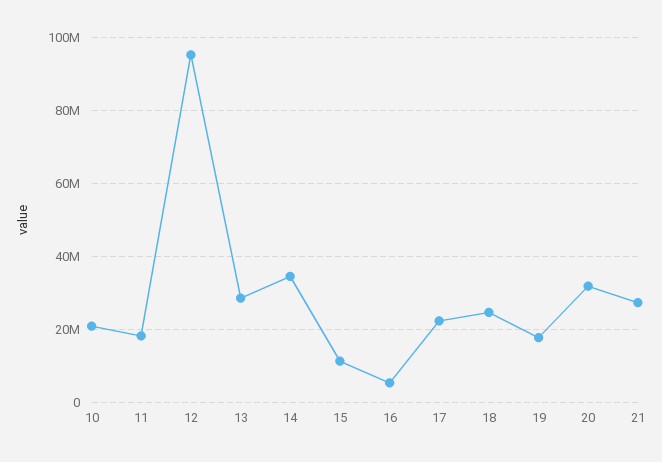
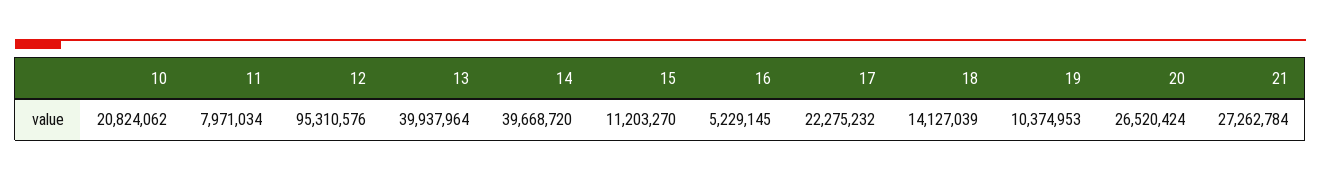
  {
    "10": 20824062,
-   "11": 18000000,
+   "11": 7971034,
    "12": 95310576,
-   "13": 28000000,
+   "13": 39937964,
-   "14": 34000000,
+   "14": 39668720,
    "15": 11203270,
    "16": 5229145,
    "17": 22275232,
-   "18": 24000000,
+   "18": 14127039,
-   "19": 18000000,
+   "19": 10374953,
-   "20": 32000000,
+   "20": 26520424,
    "21": 27262784
  }

